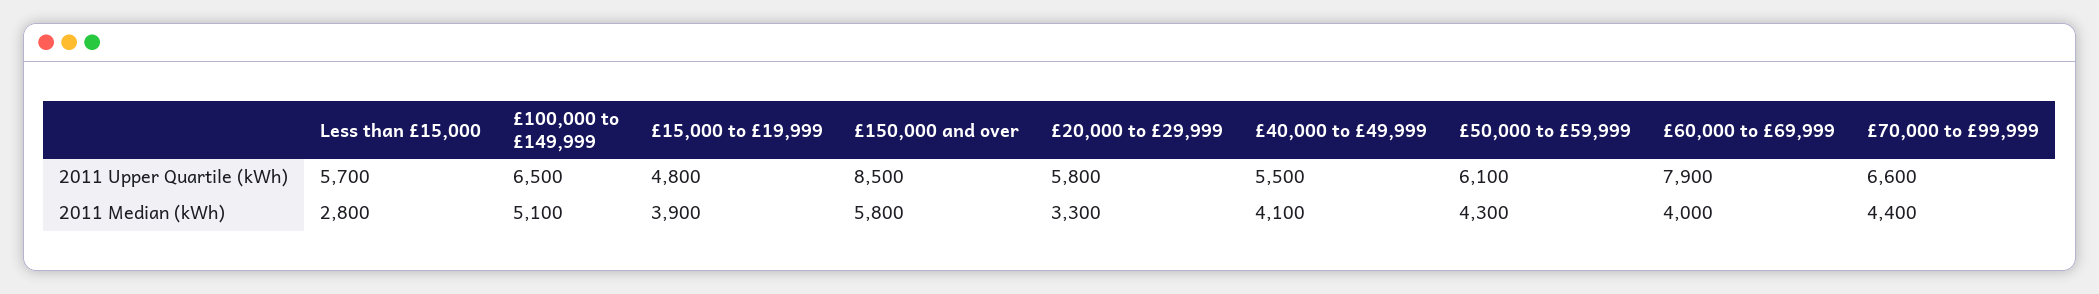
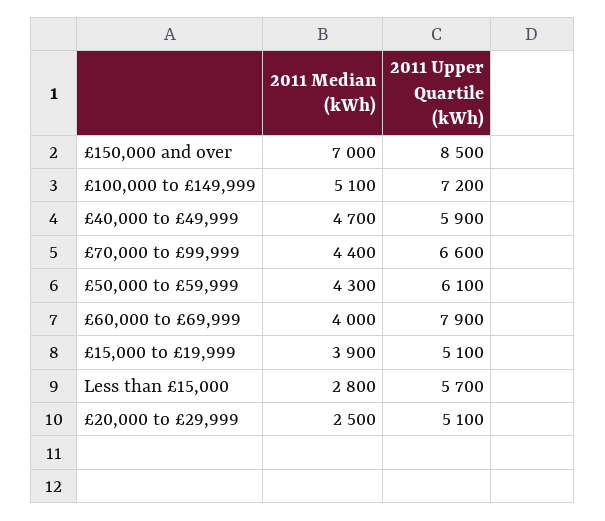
  {
    "Less than £15,000": {
      "2011 Upper Quartile (kWh)": 5700,
      "2011 Median (kWh)": 2800
    },
    "£100,000 to £149,999": {
-     "2011 Upper Quartile (kWh)": 6500,
+     "2011 Upper Quartile (kWh)": 7200,
      "2011 Median (kWh)": 5100
    },
    "£15,000 to £19,999": {
-     "2011 Upper Quartile (kWh)": 4800,
+     "2011 Upper Quartile (kWh)": 5100,
      "2011 Median (kWh)": 3900
    },
    "£150,000 and over": {
      "2011 Upper Quartile (kWh)": 8500,
-     "2011 Median (kWh)": 5800
+     "2011 Median (kWh)": 7000
    },
    "£20,000 to £29,999": {
-     "2011 Upper Quartile (kWh)": 5800,
+     "2011 Upper Quartile (kWh)": 5100,
-     "2011 Median (kWh)": 3300
+     "2011 Median (kWh)": 2500
    },
    "£40,000 to £49,999": {
-     "2011 Upper Quartile (kWh)": 5500,
+     "2011 Upper Quartile (kWh)": 5900,
-     "2011 Median (kWh)": 4100
+     "2011 Median (kWh)": 4700
    },
    "£50,000 to £59,999": {
      "2011 Upper Quartile (kWh)": 6100,
      "2011 Median (kWh)": 4300
    },
    "£60,000 to £69,999": {
      "2011 Upper Quartile (kWh)": 7900,
      "2011 Median (kWh)": 4000
    },
    "£70,000 to £99,999": {
      "2011 Upper Quartile (kWh)": 6600,
      "2011 Median (kWh)": 4400
    }
  }

